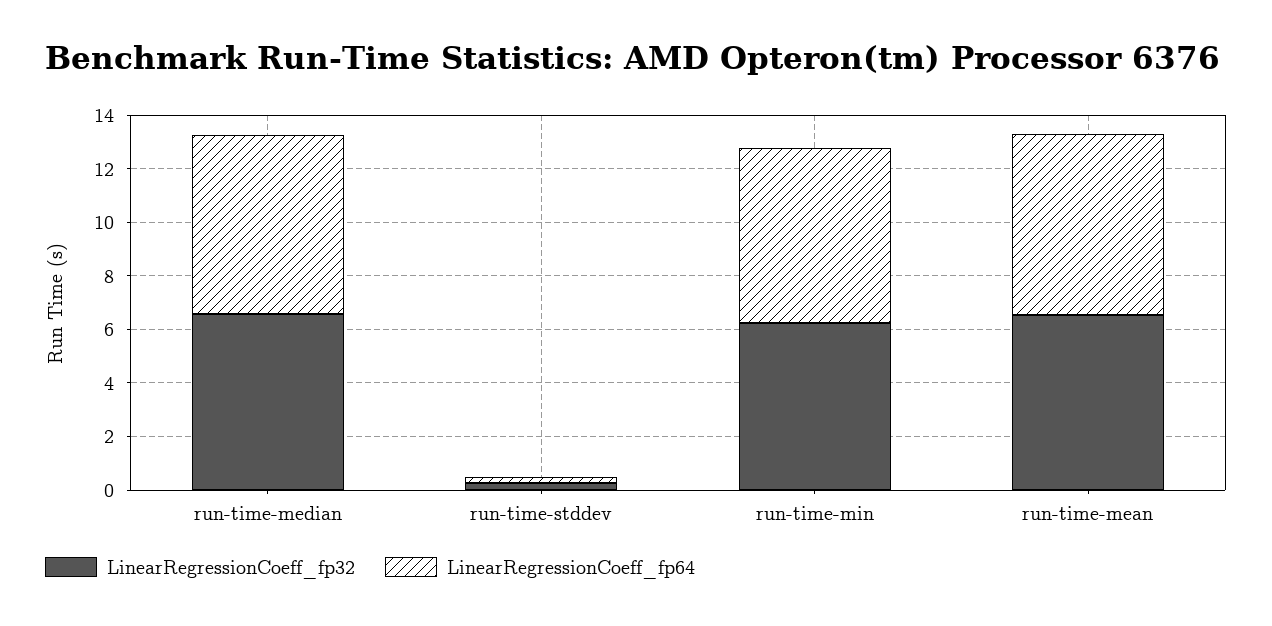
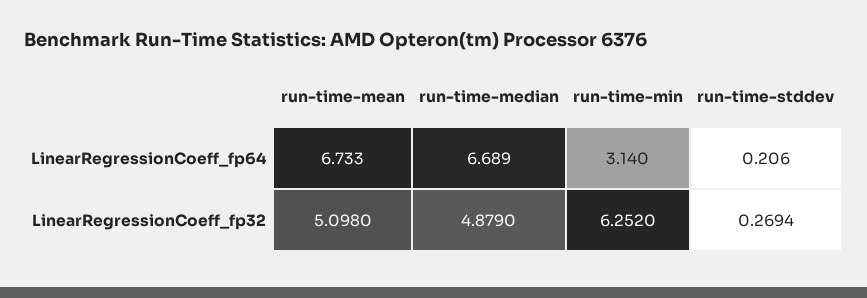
  {
    "LinearRegressionCoeff_fp32": {
-     "run-time-median": 6.5,
+     "run-time-median": 4.879,
      "run-time-stddev": 0.2694,
      "run-time-min": 6.252,
-     "run-time-mean": 6.5
+     "run-time-mean": 5.098
    },
    "LinearRegressionCoeff_fp64": {
      "run-time-median": 6.689,
      "run-time-stddev": 0.206,
-     "run-time-min": 6.5,
+     "run-time-min": 3.14,
      "run-time-mean": 6.733
    }
  }

